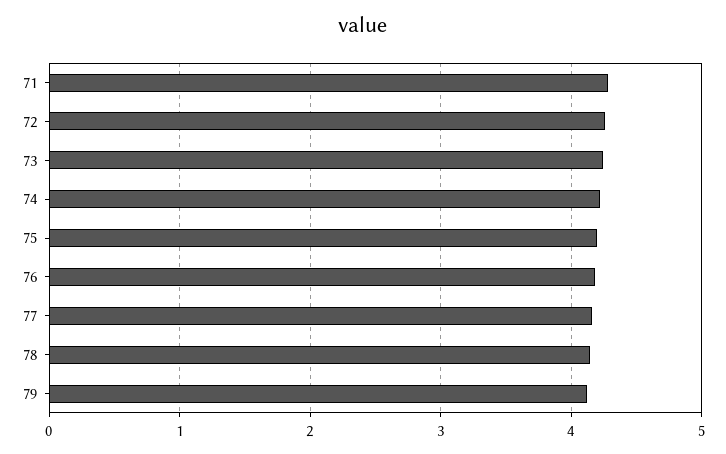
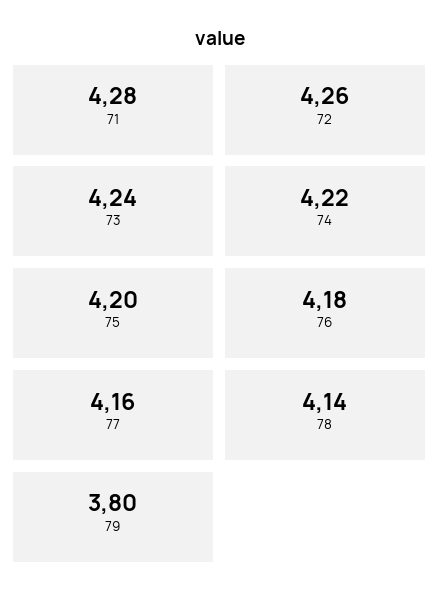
  {
    "71": 4.28,
    "72": 4.26,
    "73": 4.24,
    "74": 4.22,
    "75": 4.2,
    "76": 4.18,
    "77": 4.16,
    "78": 4.14,
-   "79": 4.1
+   "79": 3.8
  }

